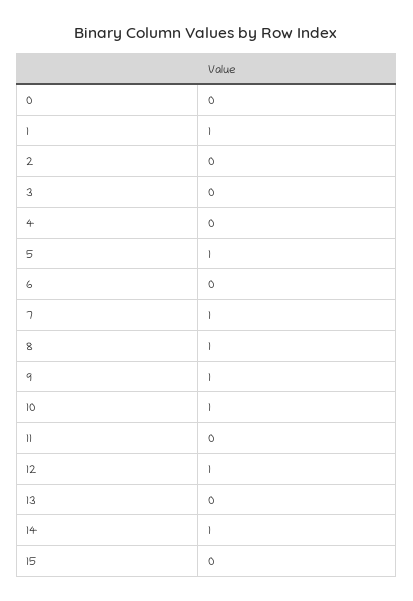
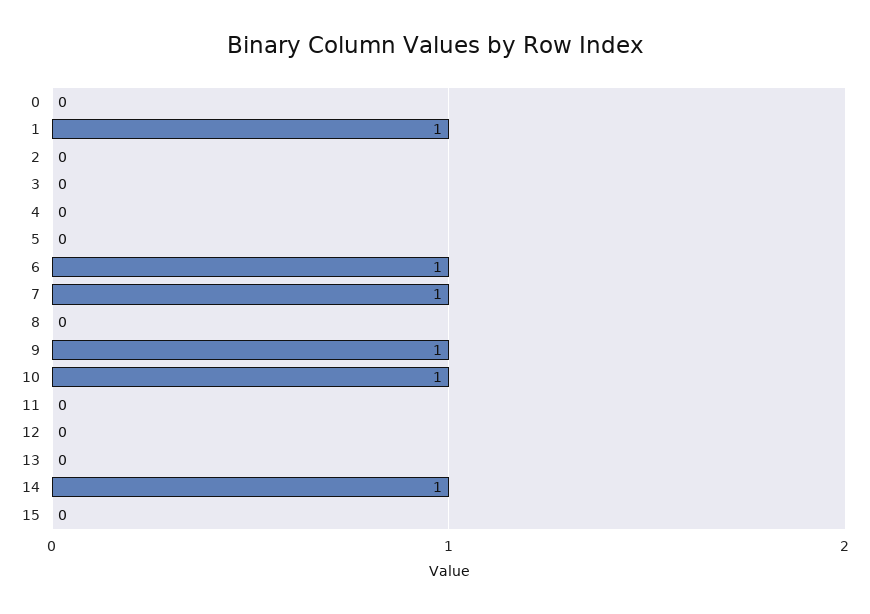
  {
    "0": 0,
    "1": 1,
    "2": 0,
    "3": 0,
    "4": 0,
-   "5": 1,
+   "5": 0,
-   "6": 0,
+   "6": 1,
    "7": 1,
-   "8": 1,
+   "8": 0,
    "9": 1,
    "10": 1,
    "11": 0,
-   "12": 1,
+   "12": 0,
    "13": 0,
    "14": 1,
    "15": 0
  }

